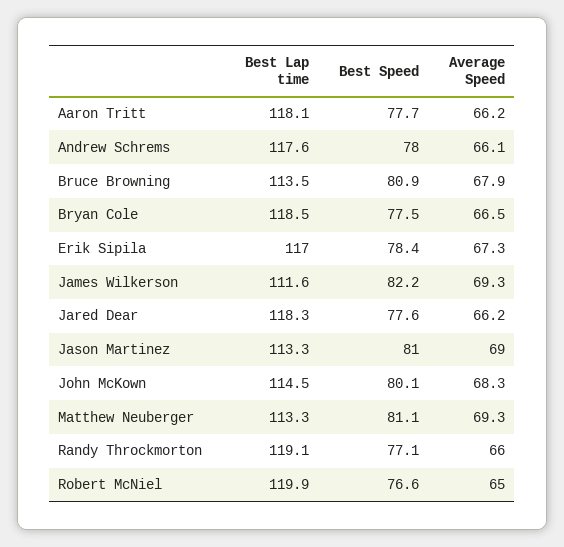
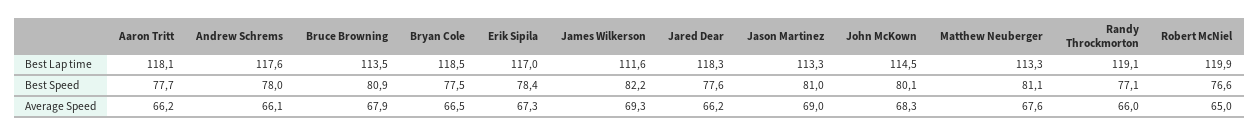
  {
    "Best Lap time": {
      "Aaron Tritt": 118.1,
      "Andrew Schrems": 117.6,
      "Bruce Browning": 113.5,
      "Bryan Cole": 118.5,
      "Erik Sipila": 117,
      "James Wilkerson": 111.6,
      "Jared Dear": 118.3,
      "Jason Martinez": 113.3,
      "John McKown": 114.5,
      "Matthew Neuberger": 113.3,
      "Randy Throckmorton": 119.1,
      "Robert McNiel": 119.9
    },
    "Best Speed": {
      "Aaron Tritt": 77.7,
      "Andrew Schrems": 78,
      "Bruce Browning": 80.9,
      "Bryan Cole": 77.5,
      "Erik Sipila": 78.4,
      "James Wilkerson": 82.2,
      "Jared Dear": 77.6,
      "Jason Martinez": 81,
      "John McKown": 80.1,
      "Matthew Neuberger": 81.1,
      "Randy Throckmorton": 77.1,
      "Robert McNiel": 76.6
    },
    "Average Speed": {
      "Aaron Tritt": 66.2,
      "Andrew Schrems": 66.1,
      "Bruce Browning": 67.9,
      "Bryan Cole": 66.5,
      "Erik Sipila": 67.3,
      "James Wilkerson": 69.3,
      "Jared Dear": 66.2,
      "Jason Martinez": 69,
      "John McKown": 68.3,
-     "Matthew Neuberger": 69.3,
+     "Matthew Neuberger": 67.6,
      "Randy Throckmorton": 66,
      "Robert McNiel": 65
    }
  }

